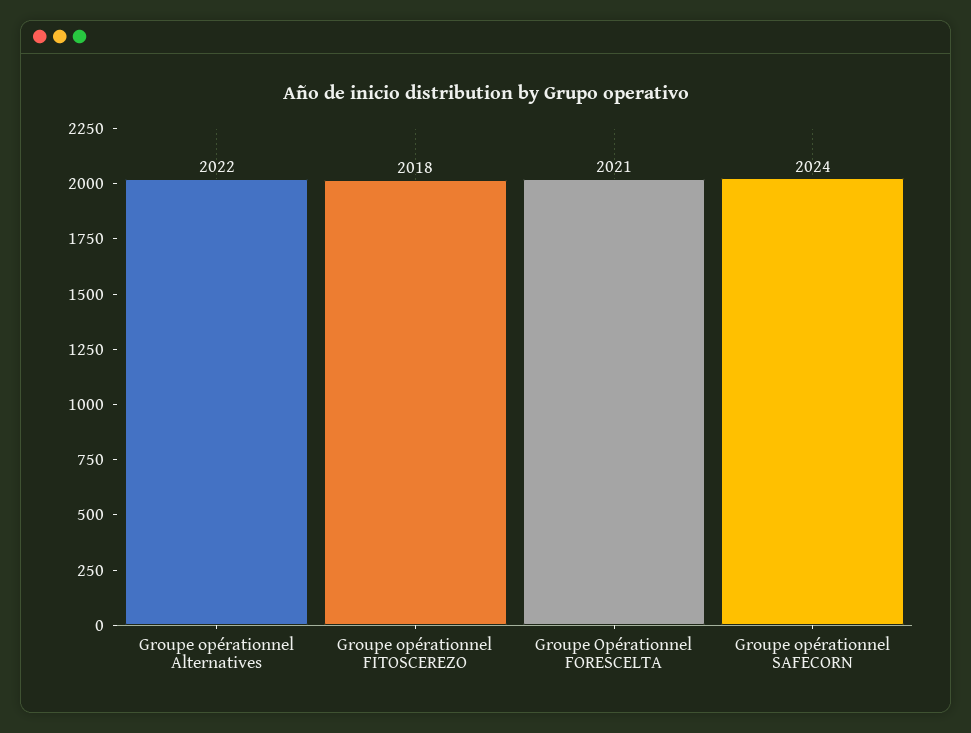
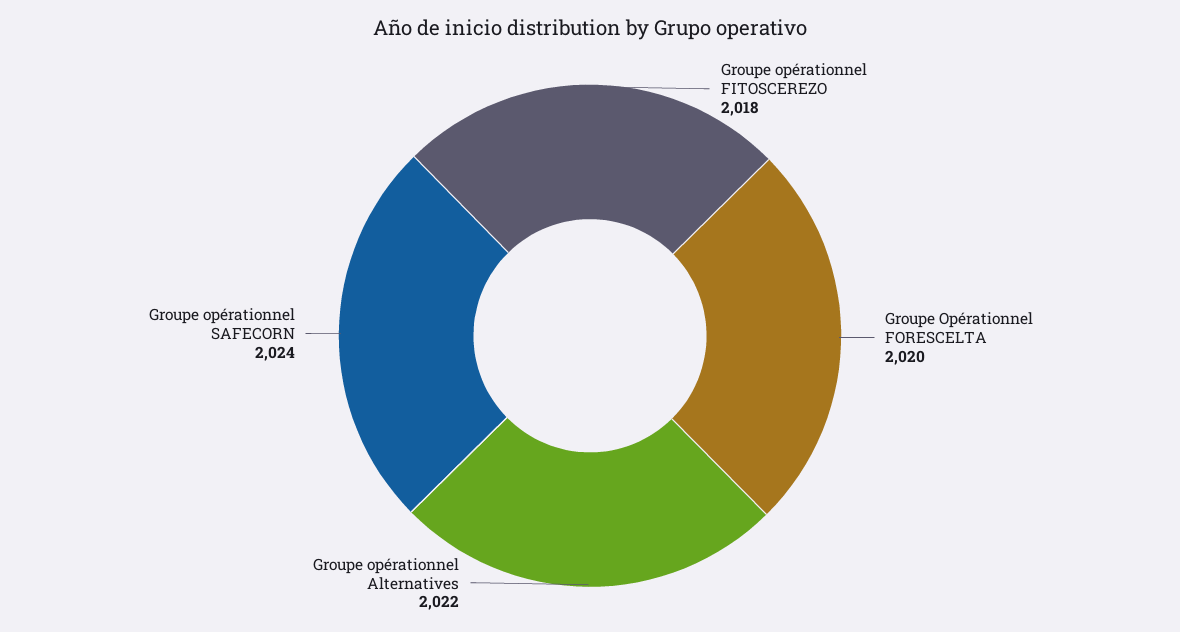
  {
    "Groupe opérationnel Alternatives": 2022,
    "Groupe opérationnel FITOSCEREZO": 2018,
-   "Groupe Opérationnel FORESCELTA": 2021,
+   "Groupe Opérationnel FORESCELTA": 2020,
    "Groupe opérationnel SAFECORN": 2024
  }

